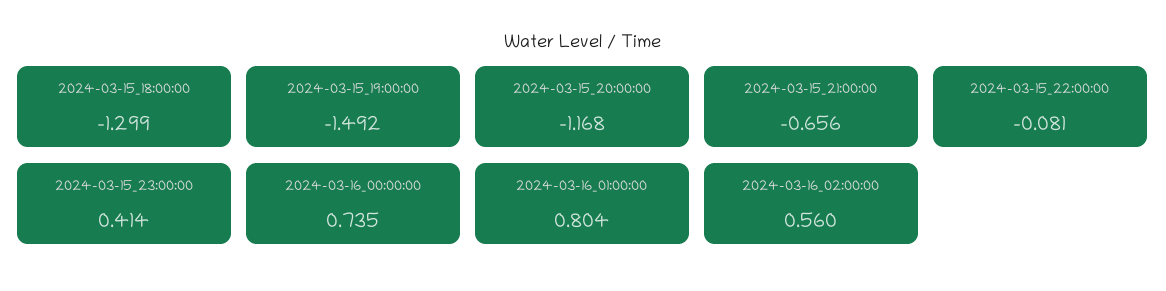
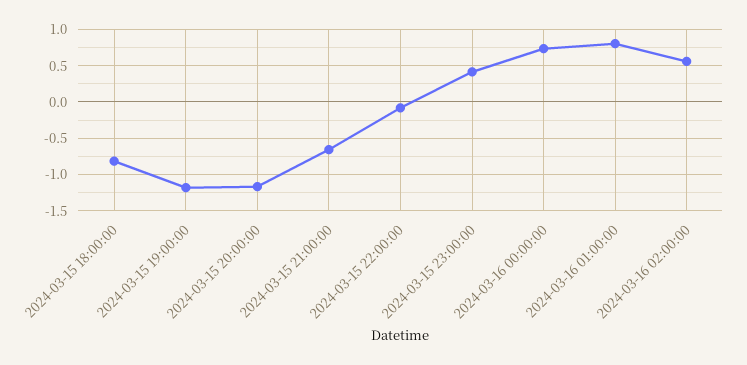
  {
-   "2024-03-15_18:00:00": -1.299,
+   "2024-03-15_18:00:00": -0.8,
-   "2024-03-15_19:00:00": -1.492,
+   "2024-03-15_19:00:00": -1.2,
    "2024-03-15_20:00:00": -1.168,
    "2024-03-15_21:00:00": -0.656,
    "2024-03-15_22:00:00": -0.081,
    "2024-03-15_23:00:00": 0.414,
    "2024-03-16_00:00:00": 0.735,
    "2024-03-16_01:00:00": 0.804,
    "2024-03-16_02:00:00": 0.56
  }

